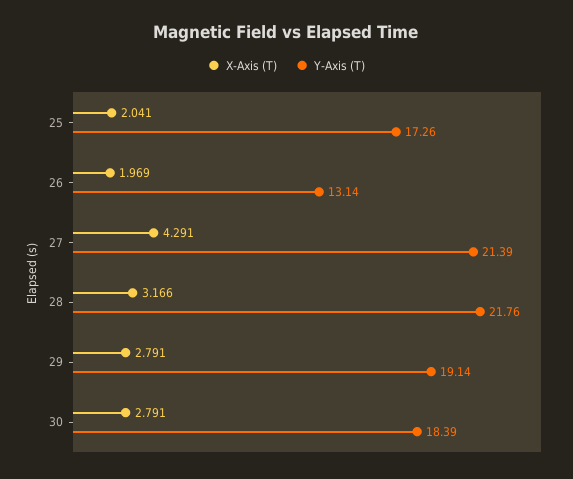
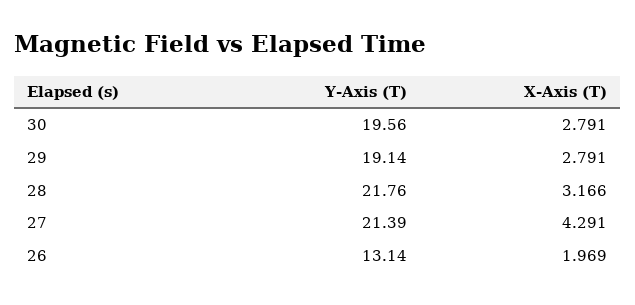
  {
    "X-Axis (T)": {
-     "25": 2.041,
      "26": 1.969,
      "27": 4.291,
      "28": 3.166,
      "29": 2.791,
      "30": 2.791
    },
    "Y-Axis (T)": {
-     "25": 17.26,
      "26": 13.14,
      "27": 21.39,
      "28": 21.76,
      "29": 19.14,
-     "30": 18.39
+     "30": 19.56
    }
  }

